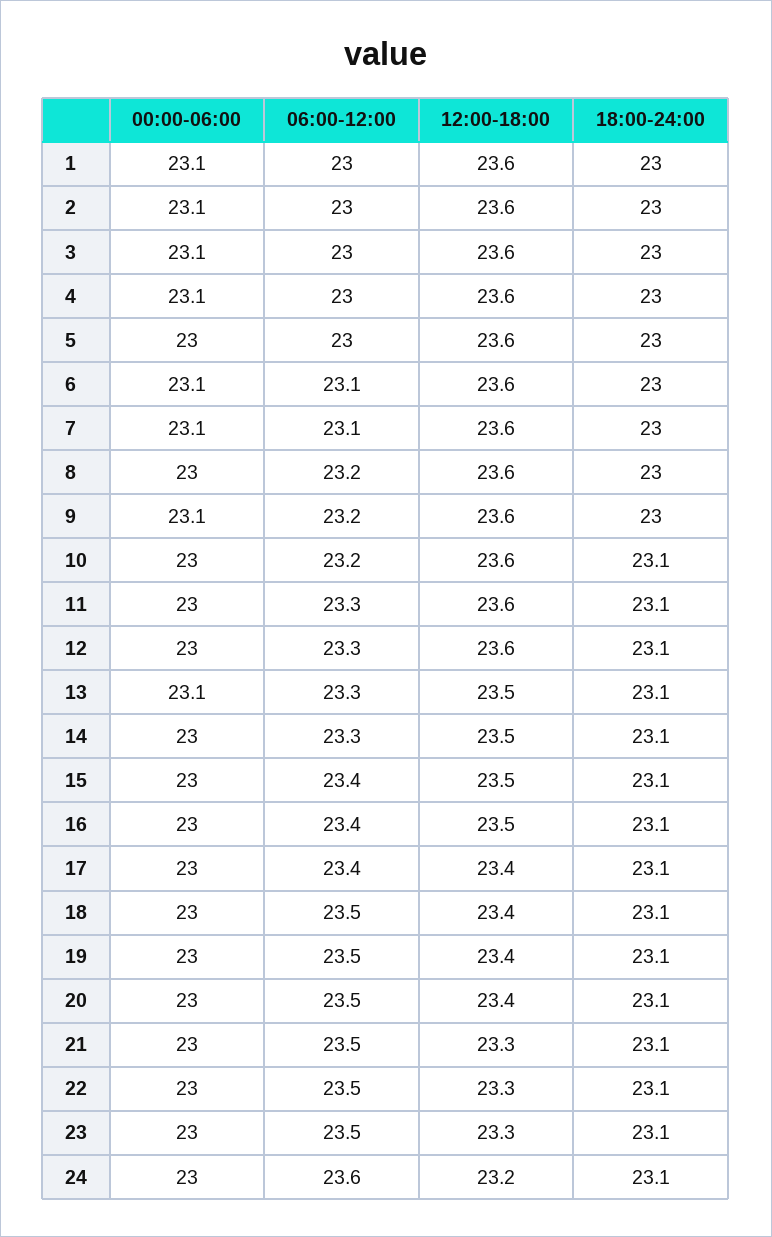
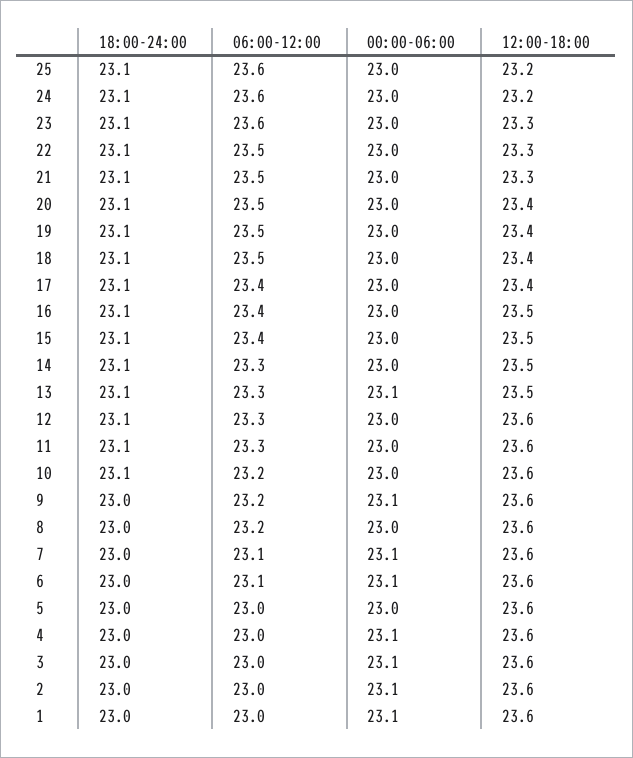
  {
    "00:00-06:00": {
      "1": 23.1,
      "2": 23.1,
      "3": 23.1,
      "4": 23.1,
      "5": 23,
      "6": 23.1,
      "7": 23.1,
      "8": 23,
      "9": 23.1,
      "10": 23,
      "11": 23,
      "12": 23,
      "13": 23.1,
      "14": 23,
      "15": 23,
      "16": 23,
      "17": 23,
      "18": 23,
      "19": 23,
      "20": 23,
      "21": 23,
      "22": 23,
      "23": 23,
-     "24": 23
+     "24": 23,
+     "25": 23
    },
    "06:00-12:00": {
      "1": 23,
      "2": 23,
      "3": 23,
      "4": 23,
      "5": 23,
      "6": 23.1,
      "7": 23.1,
      "8": 23.2,
      "9": 23.2,
      "10": 23.2,
      "11": 23.3,
      "12": 23.3,
      "13": 23.3,
      "14": 23.3,
      "15": 23.4,
      "16": 23.4,
      "17": 23.4,
      "18": 23.5,
      "19": 23.5,
      "20": 23.5,
      "21": 23.5,
      "22": 23.5,
-     "23": 23.5,
+     "23": 23.6,
-     "24": 23.6
+     "24": 23.6,
+     "25": 23.6
    },
    "12:00-18:00": {
      "1": 23.6,
      "2": 23.6,
      "3": 23.6,
      "4": 23.6,
      "5": 23.6,
      "6": 23.6,
      "7": 23.6,
      "8": 23.6,
      "9": 23.6,
      "10": 23.6,
      "11": 23.6,
      "12": 23.6,
      "13": 23.5,
      "14": 23.5,
      "15": 23.5,
      "16": 23.5,
      "17": 23.4,
      "18": 23.4,
      "19": 23.4,
      "20": 23.4,
      "21": 23.3,
      "22": 23.3,
      "23": 23.3,
-     "24": 23.2
+     "24": 23.2,
+     "25": 23.2
    },
    "18:00-24:00": {
      "1": 23,
      "2": 23,
      "3": 23,
      "4": 23,
      "5": 23,
      "6": 23,
      "7": 23,
      "8": 23,
      "9": 23,
      "10": 23.1,
      "11": 23.1,
      "12": 23.1,
      "13": 23.1,
      "14": 23.1,
      "15": 23.1,
      "16": 23.1,
      "17": 23.1,
      "18": 23.1,
      "19": 23.1,
      "20": 23.1,
      "21": 23.1,
      "22": 23.1,
      "23": 23.1,
-     "24": 23.1
+     "24": 23.1,
+     "25": 23.1
    }
  }

